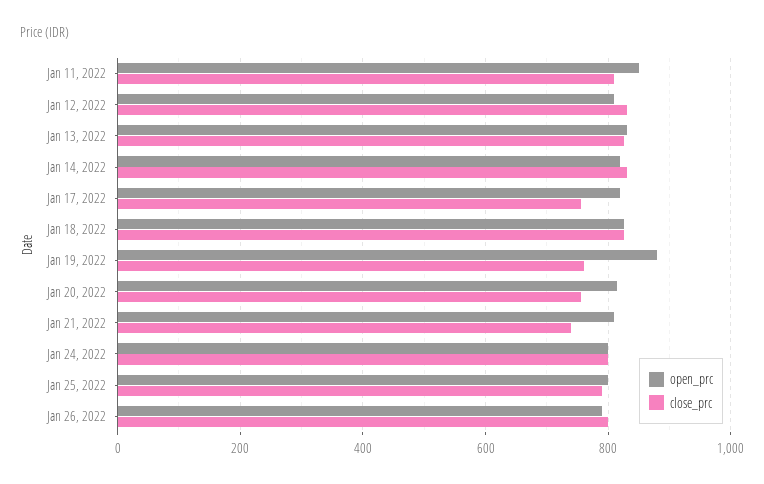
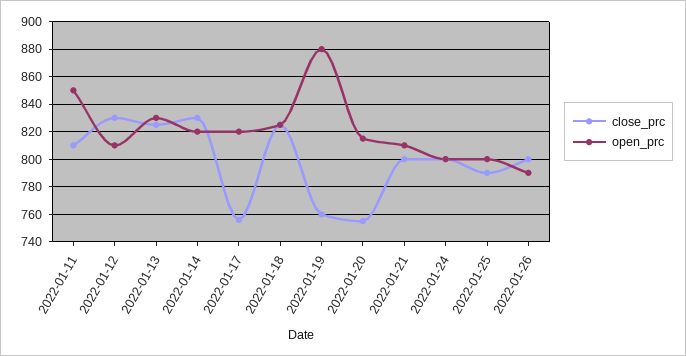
  {
    "open_prc": {
      "Jan 11, 2022": 850,
      "Jan 12, 2022": 810,
      "Jan 13, 2022": 830,
      "Jan 14, 2022": 820,
      "Jan 17, 2022": 820,
      "Jan 18, 2022": 825,
      "Jan 19, 2022": 880,
      "Jan 20, 2022": 815,
      "Jan 21, 2022": 810,
      "Jan 24, 2022": 800,
      "Jan 25, 2022": 800,
      "Jan 26, 2022": 790
    },
    "close_prc": {
      "Jan 11, 2022": 810,
      "Jan 12, 2022": 830,
      "Jan 13, 2022": 825,
      "Jan 14, 2022": 830,
      "Jan 17, 2022": 755,
      "Jan 18, 2022": 825,
      "Jan 19, 2022": 760,
      "Jan 20, 2022": 755,
-     "Jan 21, 2022": 740,
+     "Jan 21, 2022": 800,
      "Jan 24, 2022": 800,
      "Jan 25, 2022": 790,
      "Jan 26, 2022": 800
    }
  }

